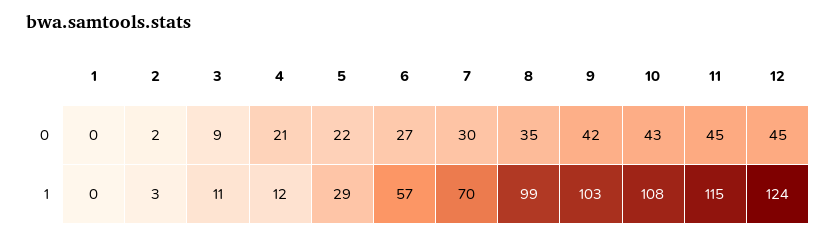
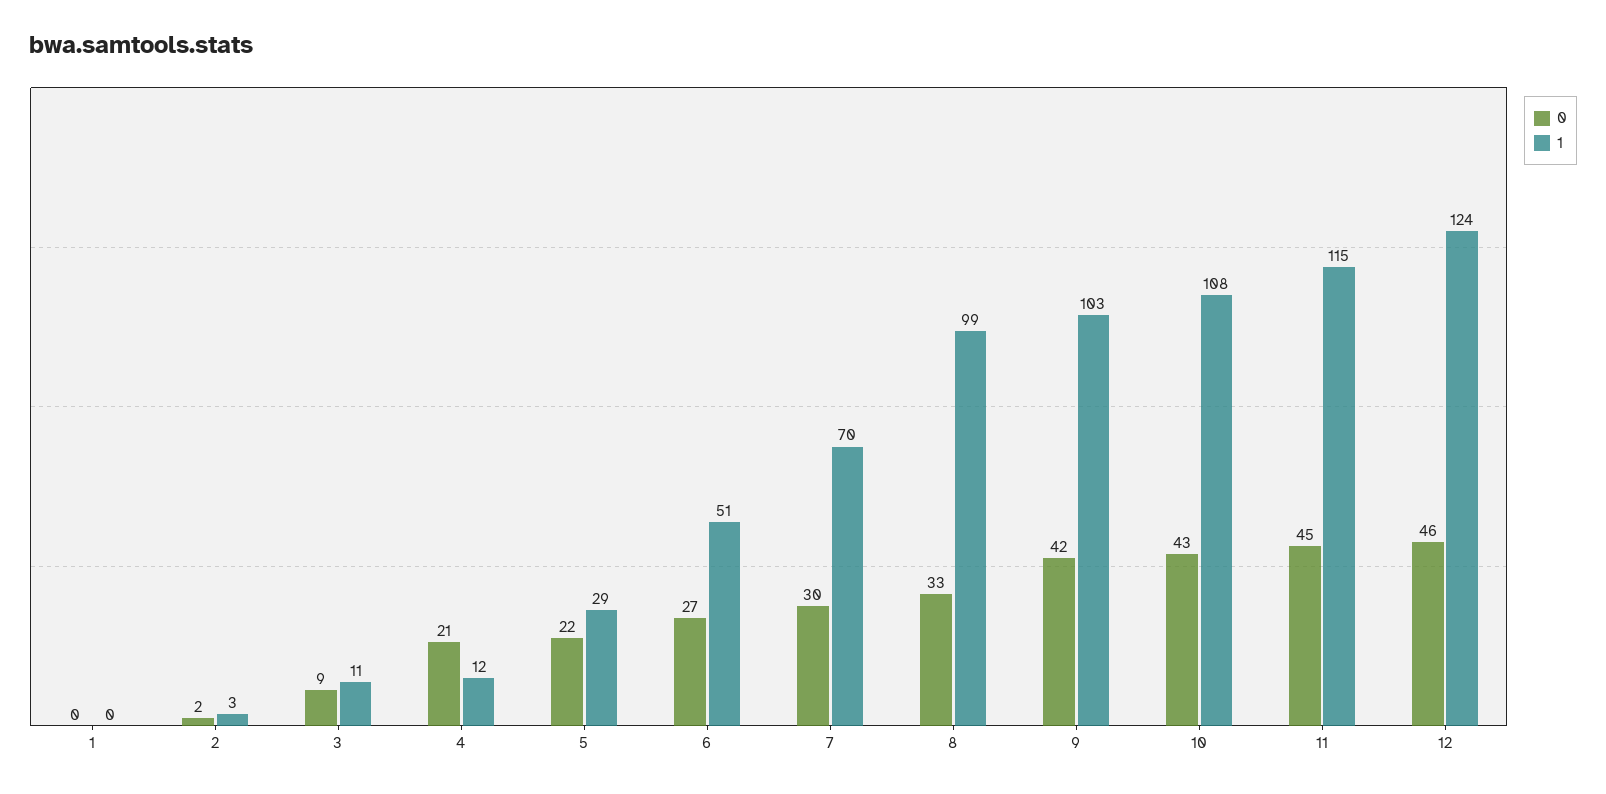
  {
    "0": {
      "1": 0,
      "2": 2,
      "3": 9,
      "4": 21,
      "5": 22,
      "6": 27,
      "7": 30,
-     "8": 35,
+     "8": 33,
      "9": 42,
      "10": 43,
      "11": 45,
-     "12": 45
+     "12": 46
    },
    "1": {
      "1": 0,
      "2": 3,
      "3": 11,
      "4": 12,
      "5": 29,
-     "6": 57,
+     "6": 51,
      "7": 70,
      "8": 99,
      "9": 103,
      "10": 108,
      "11": 115,
      "12": 124
    }
  }

